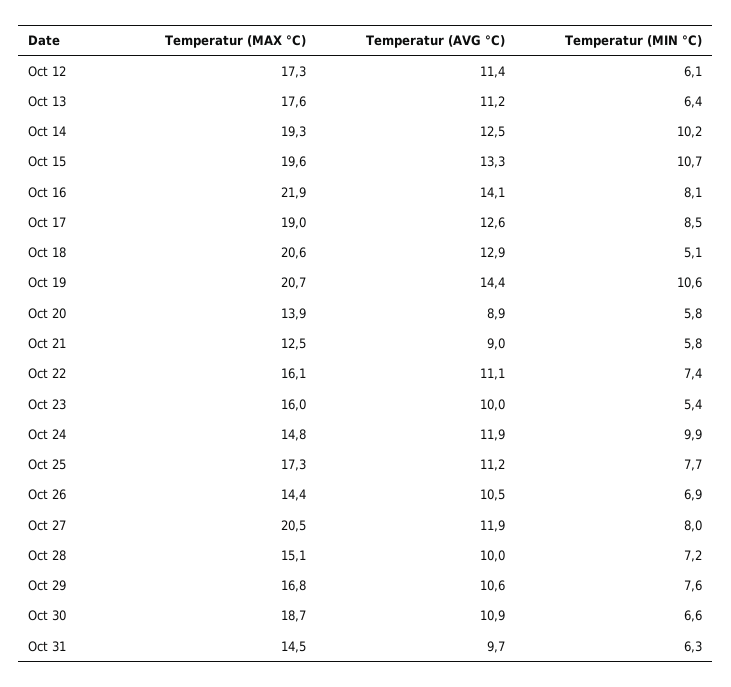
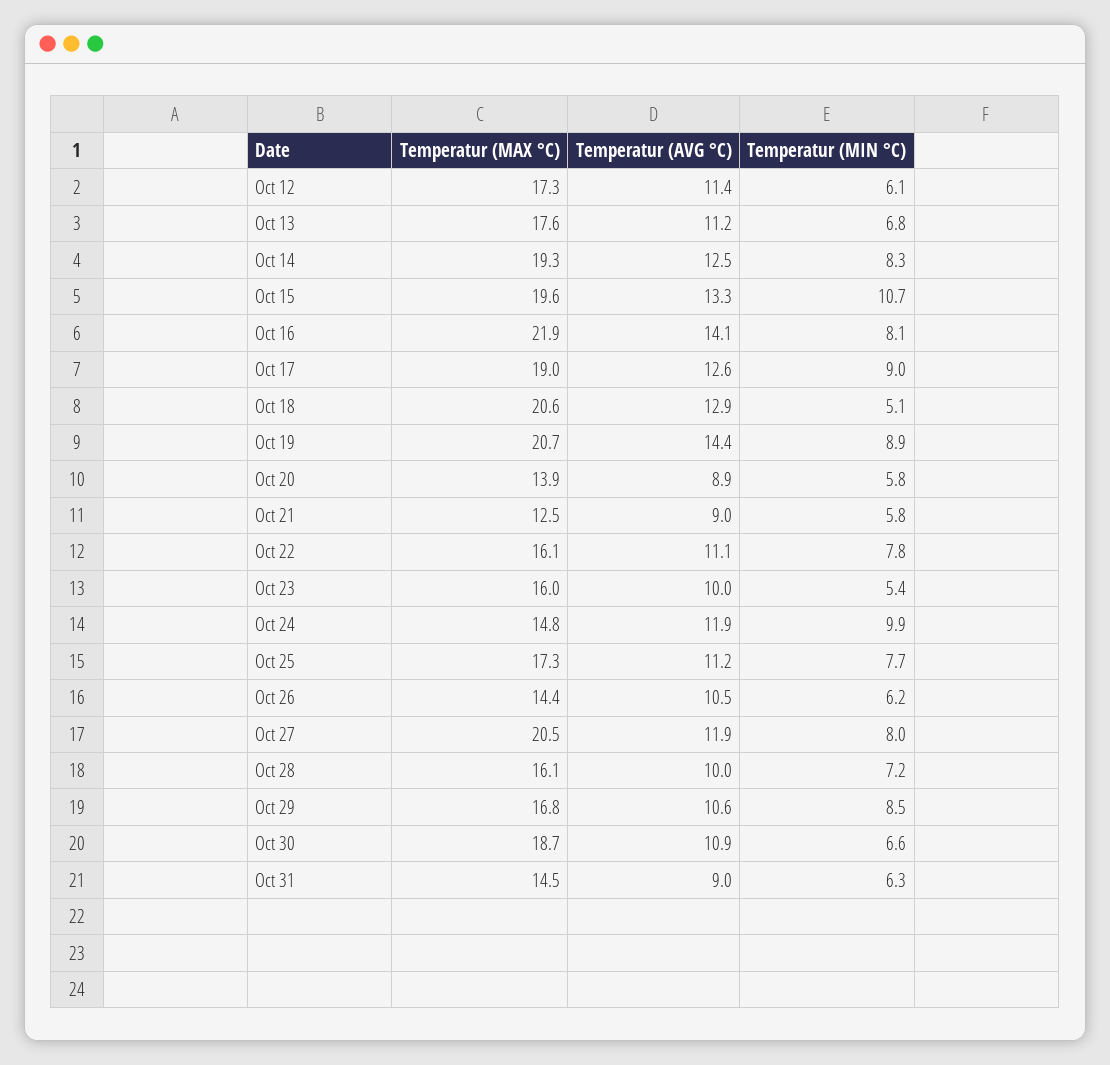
  {
    "Temperatur (MAX °C)": {
      "Oct 12": 17.3,
      "Oct 13": 17.6,
      "Oct 14": 19.3,
      "Oct 15": 19.6,
      "Oct 16": 21.9,
      "Oct 17": 19,
      "Oct 18": 20.6,
      "Oct 19": 20.7,
      "Oct 20": 13.9,
      "Oct 21": 12.5,
      "Oct 22": 16.1,
      "Oct 23": 16,
      "Oct 24": 14.8,
      "Oct 25": 17.3,
      "Oct 26": 14.4,
      "Oct 27": 20.5,
-     "Oct 28": 15.1,
+     "Oct 28": 16.1,
      "Oct 29": 16.8,
      "Oct 30": 18.7,
      "Oct 31": 14.5
    },
    "Temperatur (AVG °C)": {
      "Oct 12": 11.4,
      "Oct 13": 11.2,
      "Oct 14": 12.5,
      "Oct 15": 13.3,
      "Oct 16": 14.1,
      "Oct 17": 12.6,
      "Oct 18": 12.9,
      "Oct 19": 14.4,
      "Oct 20": 8.9,
      "Oct 21": 9,
      "Oct 22": 11.1,
      "Oct 23": 10,
      "Oct 24": 11.9,
      "Oct 25": 11.2,
      "Oct 26": 10.5,
      "Oct 27": 11.9,
      "Oct 28": 10,
      "Oct 29": 10.6,
      "Oct 30": 10.9,
-     "Oct 31": 9.7
+     "Oct 31": 9
    },
    "Temperatur (MIN °C)": {
      "Oct 12": 6.1,
-     "Oct 13": 6.4,
+     "Oct 13": 6.8,
-     "Oct 14": 10.2,
+     "Oct 14": 8.3,
      "Oct 15": 10.7,
      "Oct 16": 8.1,
-     "Oct 17": 8.5,
+     "Oct 17": 9,
      "Oct 18": 5.1,
-     "Oct 19": 10.6,
+     "Oct 19": 8.9,
      "Oct 20": 5.8,
      "Oct 21": 5.8,
-     "Oct 22": 7.4,
+     "Oct 22": 7.8,
      "Oct 23": 5.4,
      "Oct 24": 9.9,
      "Oct 25": 7.7,
-     "Oct 26": 6.9,
+     "Oct 26": 6.2,
      "Oct 27": 8,
      "Oct 28": 7.2,
-     "Oct 29": 7.6,
+     "Oct 29": 8.5,
      "Oct 30": 6.6,
      "Oct 31": 6.3
    }
  }

